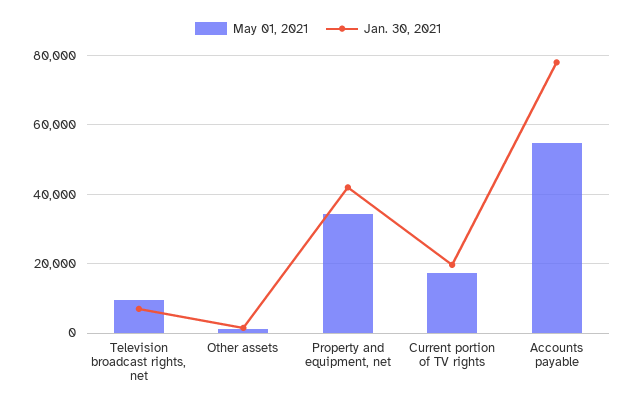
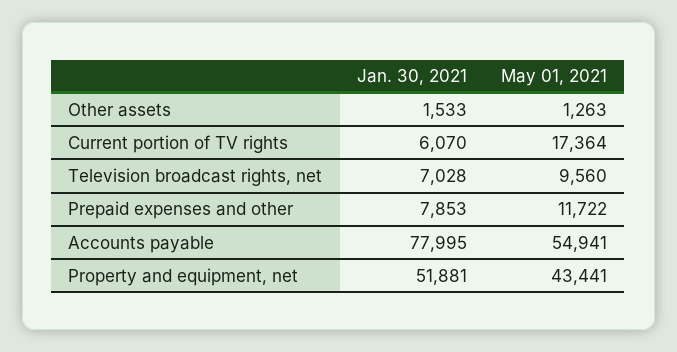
  {
    "May 01, 2021": {
      "Television broadcast rights, net": 9560,
      "Other assets": 1263,
-     "Property and equipment, net": 34000,
+     "Property and equipment, net": 43441,
      "Current portion of TV rights": 17364,
-     "Accounts payable": 54941
+     "Accounts payable": 54941,
+     "Prepaid expenses and other": 11722
    },
    "Jan. 30, 2021": {
      "Television broadcast rights, net": 7028,
      "Other assets": 1533,
-     "Property and equipment, net": 42000,
+     "Property and equipment, net": 51881,
-     "Current portion of TV rights": 20000,
+     "Current portion of TV rights": 6070,
-     "Accounts payable": 77995
+     "Accounts payable": 77995,
+     "Prepaid expenses and other": 7853
    }
  }

